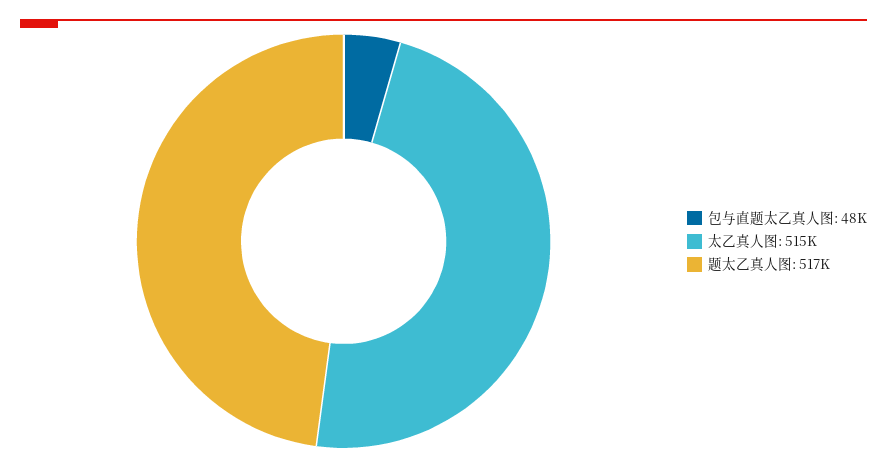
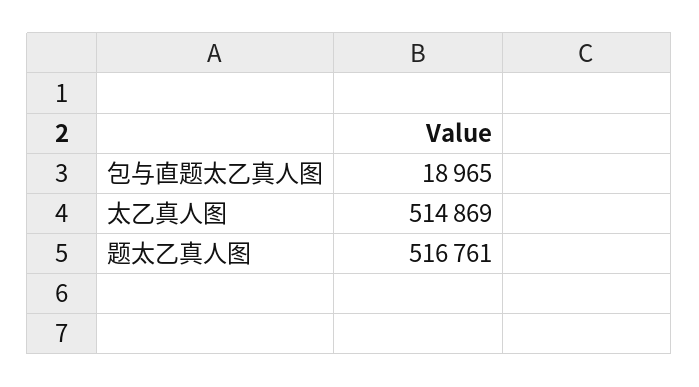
  {
-   "包与直题太乙真人图": 48000,
+   "包与直题太乙真人图": 18965,
    "太乙真人图": 514869,
    "题太乙真人图": 516761
  }

